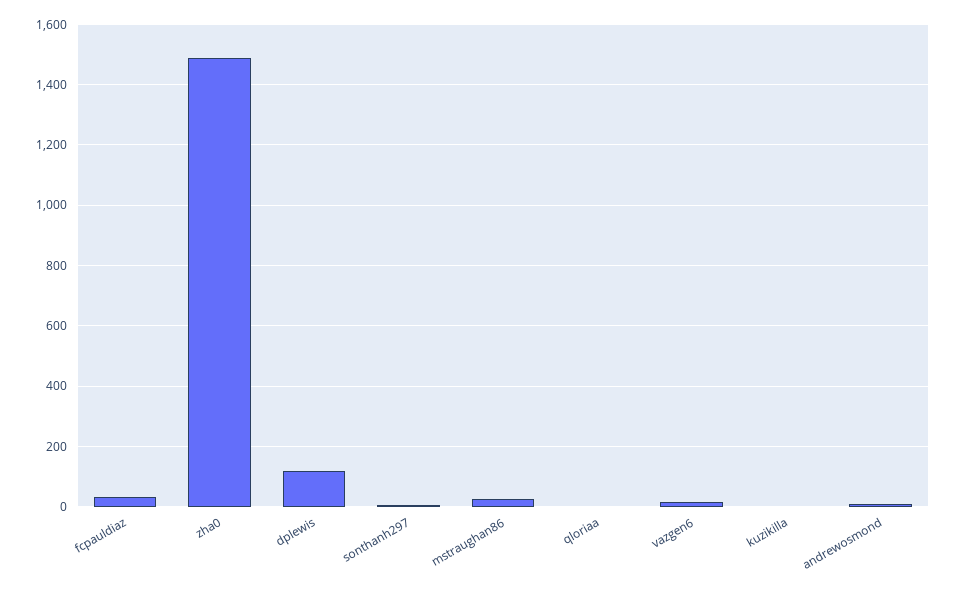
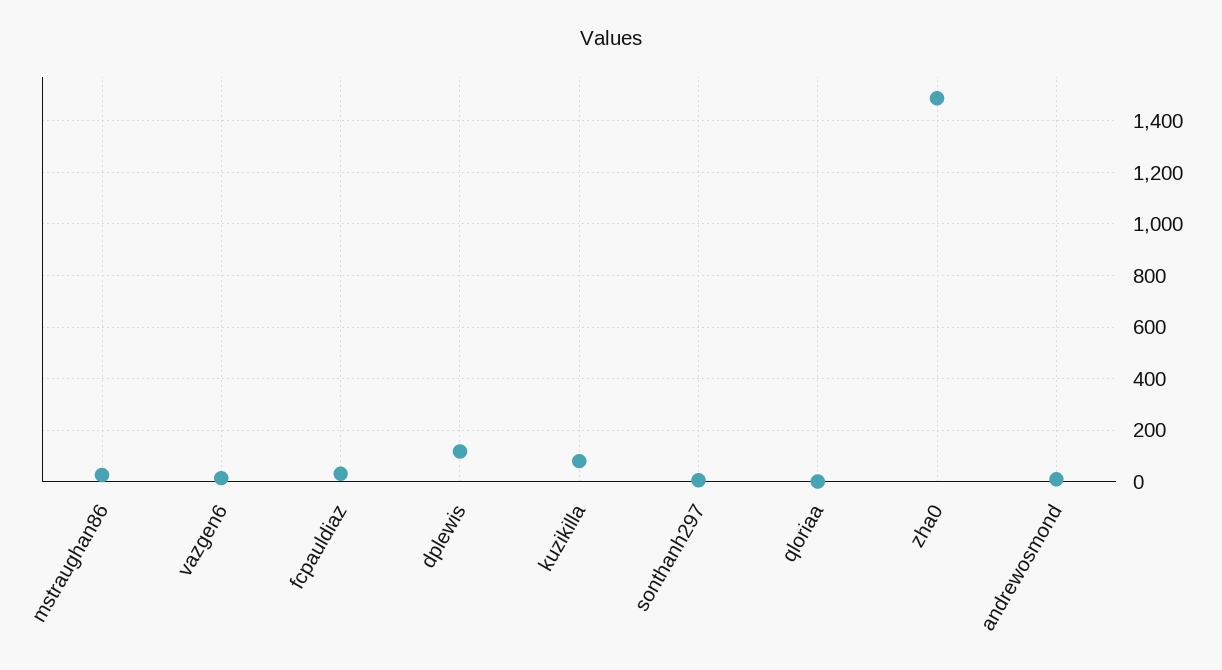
  {
    "fcpauldiaz": 40,
    "zha0": 1480,
    "dplewis": 120,
    "sonthanh297": 0,
    "mstraughan86": 20,
    "qloriaa": 0,
    "vazgen6": 20,
-   "kuzikilla": 0,
+   "kuzikilla": 75,
    "andrewosmond": 20
  }

